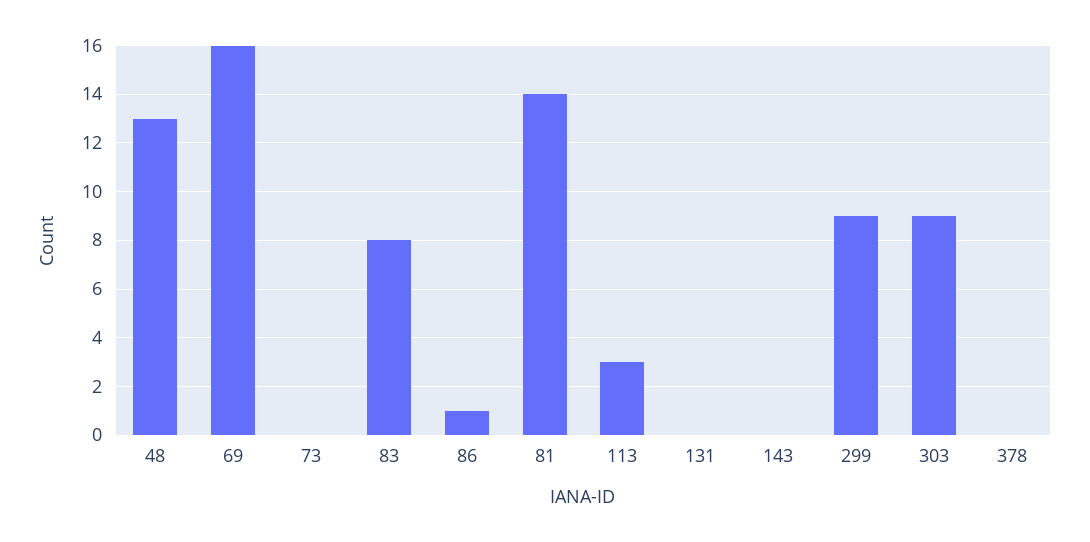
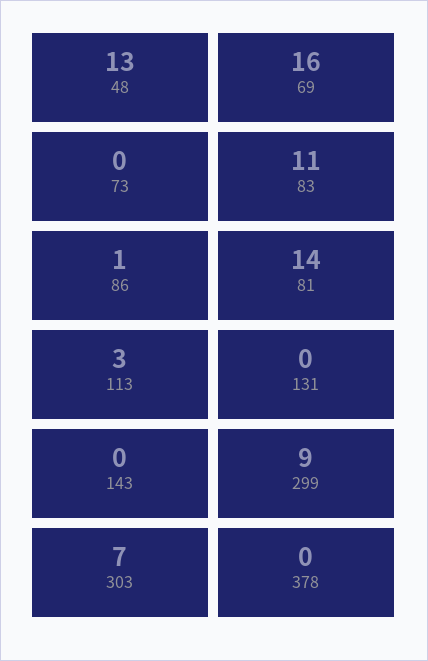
  {
    "48": 13,
    "69": 16,
    "73": 0,
-   "83": 8,
+   "83": 11,
    "86": 1,
    "81": 14,
    "113": 3,
    "131": 0,
    "143": 0,
    "299": 9,
-   "303": 9,
+   "303": 7,
    "378": 0
  }

